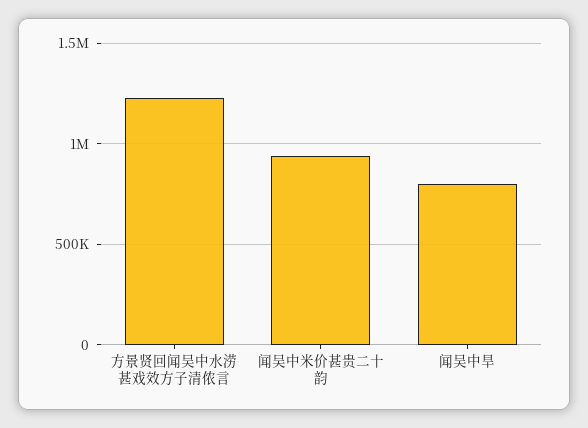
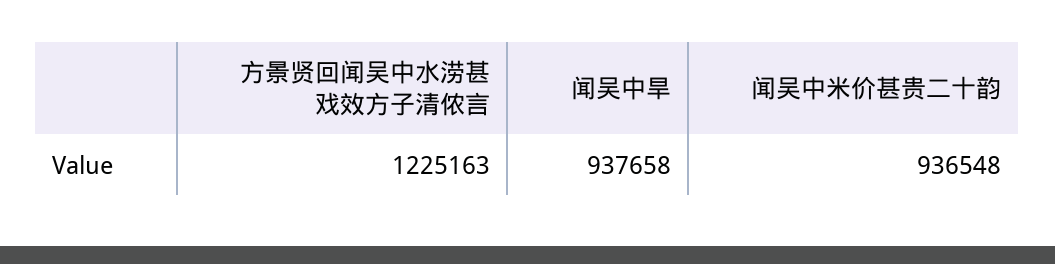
  {
    "方景贤回闻吴中水涝甚戏效方子清侬言": 1225163,
    "闻吴中米价甚贵二十韵": 936548,
-   "闻吴中旱": 800000
+   "闻吴中旱": 937658
  }

